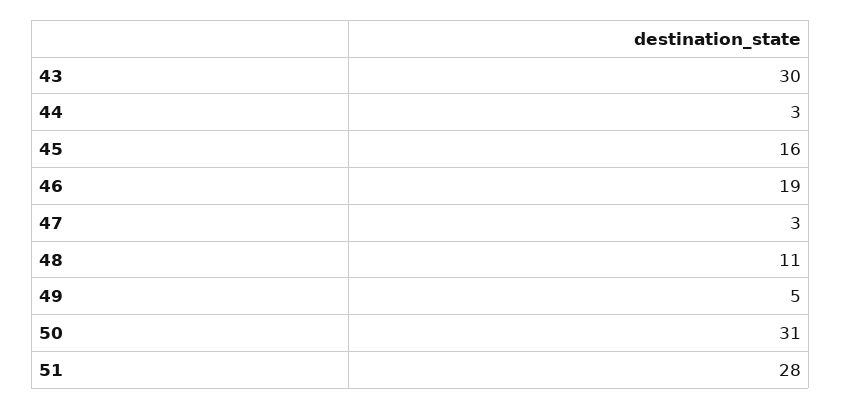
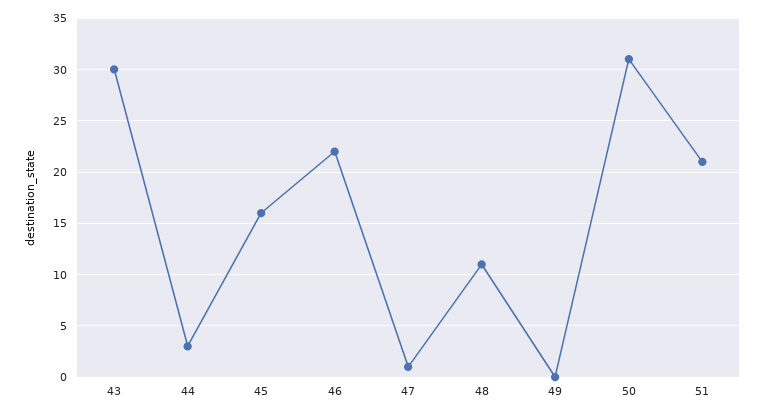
  {
    "43": 30,
    "44": 3,
    "45": 16,
-   "46": 19,
+   "46": 22,
-   "47": 3,
+   "47": 1,
    "48": 11,
-   "49": 5,
+   "49": 0,
    "50": 31,
-   "51": 28
+   "51": 21
  }

